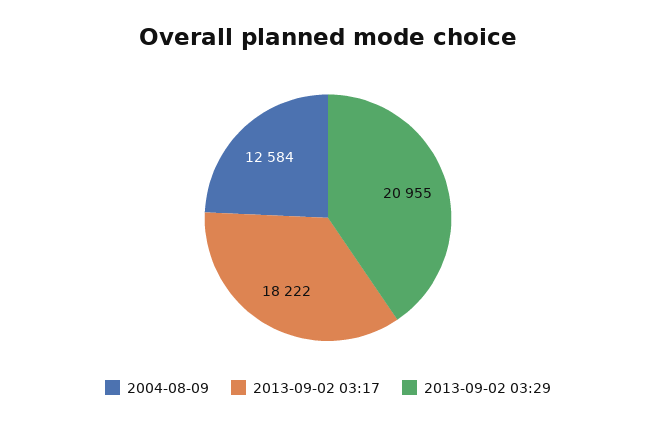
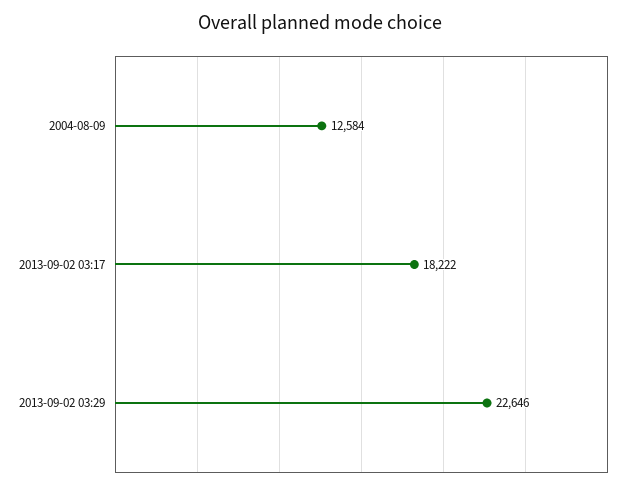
  {
    "2004-08-09": 12584,
    "2013-09-02 03:17": 18222,
-   "2013-09-02 03:29": 20955
+   "2013-09-02 03:29": 22646
  }

